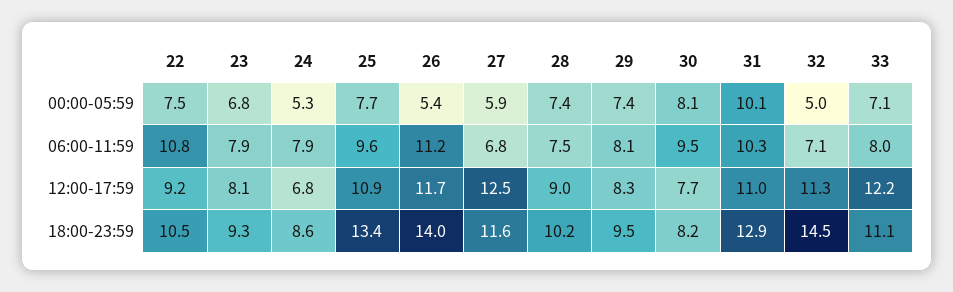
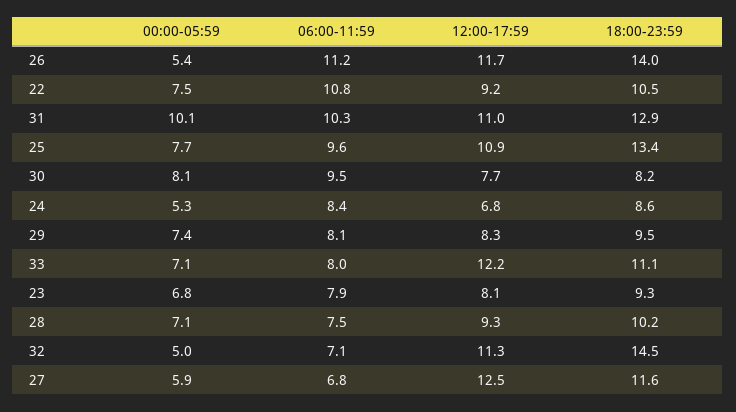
  {
    "22": {
      "00:00-05:59": 7.5,
      "06:00-11:59": 10.8,
      "12:00-17:59": 9.2,
      "18:00-23:59": 10.5
    },
    "23": {
      "00:00-05:59": 6.8,
      "06:00-11:59": 7.9,
      "12:00-17:59": 8.1,
      "18:00-23:59": 9.3
    },
    "24": {
      "00:00-05:59": 5.3,
-     "06:00-11:59": 7.9,
+     "06:00-11:59": 8.4,
      "12:00-17:59": 6.8,
      "18:00-23:59": 8.6
    },
    "25": {
      "00:00-05:59": 7.7,
      "06:00-11:59": 9.6,
      "12:00-17:59": 10.9,
      "18:00-23:59": 13.4
    },
    "26": {
      "00:00-05:59": 5.4,
      "06:00-11:59": 11.2,
      "12:00-17:59": 11.7,
      "18:00-23:59": 14
    },
    "27": {
      "00:00-05:59": 5.9,
      "06:00-11:59": 6.8,
      "12:00-17:59": 12.5,
      "18:00-23:59": 11.6
    },
    "28": {
-     "00:00-05:59": 7.4,
+     "00:00-05:59": 7.1,
      "06:00-11:59": 7.5,
-     "12:00-17:59": 9,
+     "12:00-17:59": 9.3,
      "18:00-23:59": 10.2
    },
    "29": {
      "00:00-05:59": 7.4,
      "06:00-11:59": 8.1,
      "12:00-17:59": 8.3,
      "18:00-23:59": 9.5
    },
    "30": {
      "00:00-05:59": 8.1,
      "06:00-11:59": 9.5,
      "12:00-17:59": 7.7,
      "18:00-23:59": 8.2
    },
    "31": {
      "00:00-05:59": 10.1,
      "06:00-11:59": 10.3,
      "12:00-17:59": 11,
      "18:00-23:59": 12.9
    },
    "32": {
      "00:00-05:59": 5,
      "06:00-11:59": 7.1,
      "12:00-17:59": 11.3,
      "18:00-23:59": 14.5
    },
    "33": {
      "00:00-05:59": 7.1,
      "06:00-11:59": 8,
      "12:00-17:59": 12.2,
      "18:00-23:59": 11.1
    }
  }

